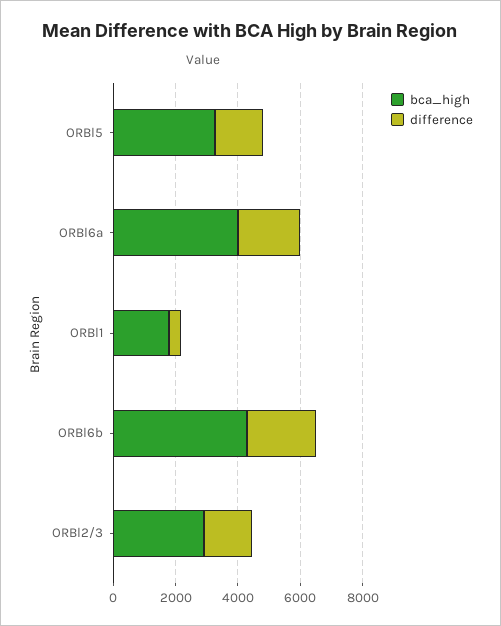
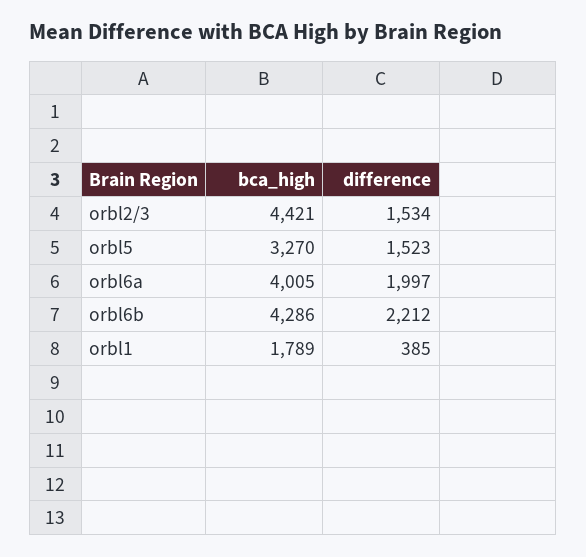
  {
    "bca_high": {
      "ORBl5": 3270,
      "ORBl6a": 4005,
      "ORBl1": 1789,
      "ORBl6b": 4286,
-     "ORBl2/3": 3000
+     "ORBl2/3": 4421
    },
    "difference": {
      "ORBl5": 1523,
      "ORBl6a": 1997,
      "ORBl1": 385,
      "ORBl6b": 2212,
      "ORBl2/3": 1534
    }
  }

